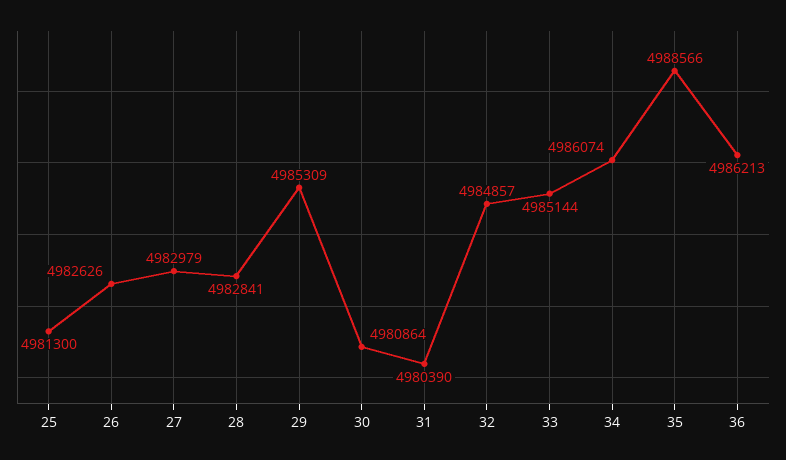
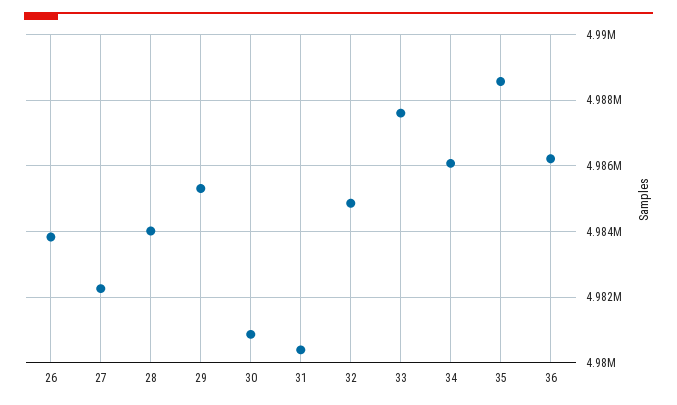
  {
-   "25": 4981300,
-   "26": 4982626,
+   "26": 4983800,
-   "27": 4982979,
+   "27": 4982200,
-   "28": 4982841,
+   "28": 4984000,
    "29": 4985309,
    "30": 4980864,
    "31": 4980390,
    "32": 4984857,
-   "33": 4985144,
+   "33": 4987600,
    "34": 4986074,
    "35": 4988566,
    "36": 4986213
  }

